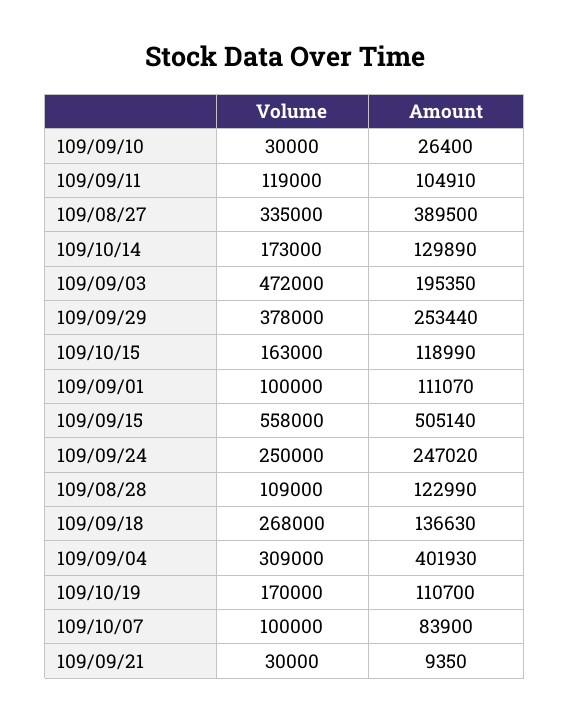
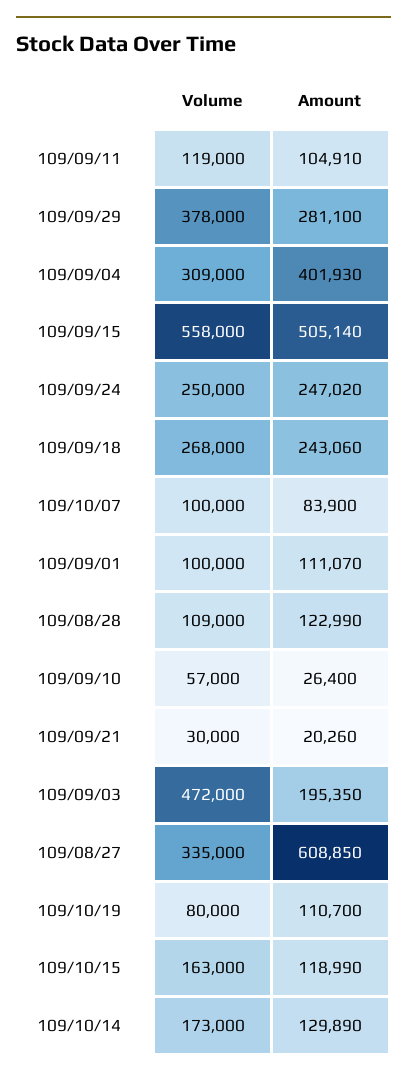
  {
    "Volume": {
-     "109/09/10": 30000,
+     "109/09/10": 57000,
      "109/09/11": 119000,
      "109/08/27": 335000,
      "109/10/14": 173000,
      "109/09/03": 472000,
      "109/09/29": 378000,
      "109/10/15": 163000,
      "109/09/01": 100000,
      "109/09/15": 558000,
      "109/09/24": 250000,
      "109/08/28": 109000,
      "109/09/18": 268000,
      "109/09/04": 309000,
-     "109/10/19": 170000,
+     "109/10/19": 80000,
      "109/10/07": 100000,
      "109/09/21": 30000
    },
    "Amount": {
      "109/09/10": 26400,
      "109/09/11": 104910,
-     "109/08/27": 389500,
+     "109/08/27": 608850,
      "109/10/14": 129890,
      "109/09/03": 195350,
-     "109/09/29": 253440,
+     "109/09/29": 281100,
      "109/10/15": 118990,
      "109/09/01": 111070,
      "109/09/15": 505140,
      "109/09/24": 247020,
      "109/08/28": 122990,
-     "109/09/18": 136630,
+     "109/09/18": 243060,
      "109/09/04": 401930,
      "109/10/19": 110700,
      "109/10/07": 83900,
-     "109/09/21": 9350
+     "109/09/21": 20260
    }
  }

